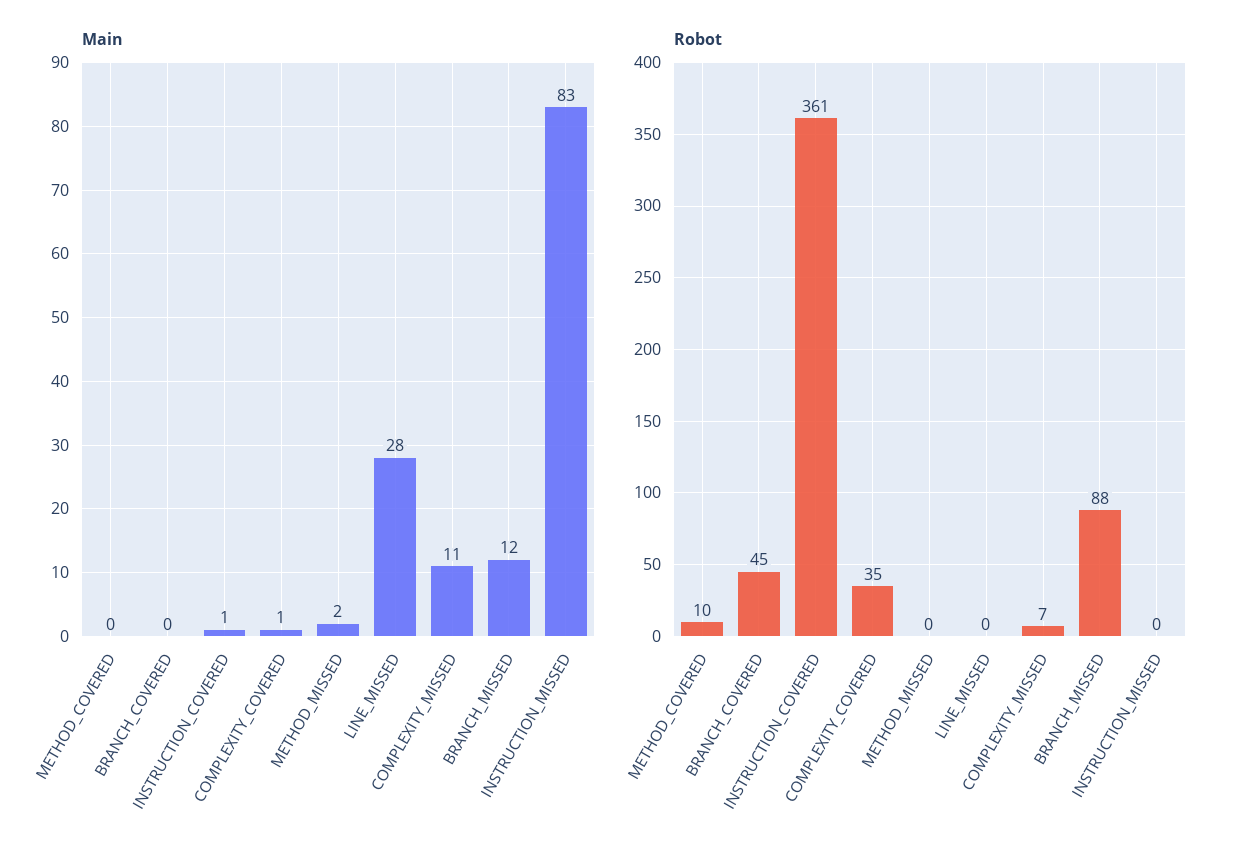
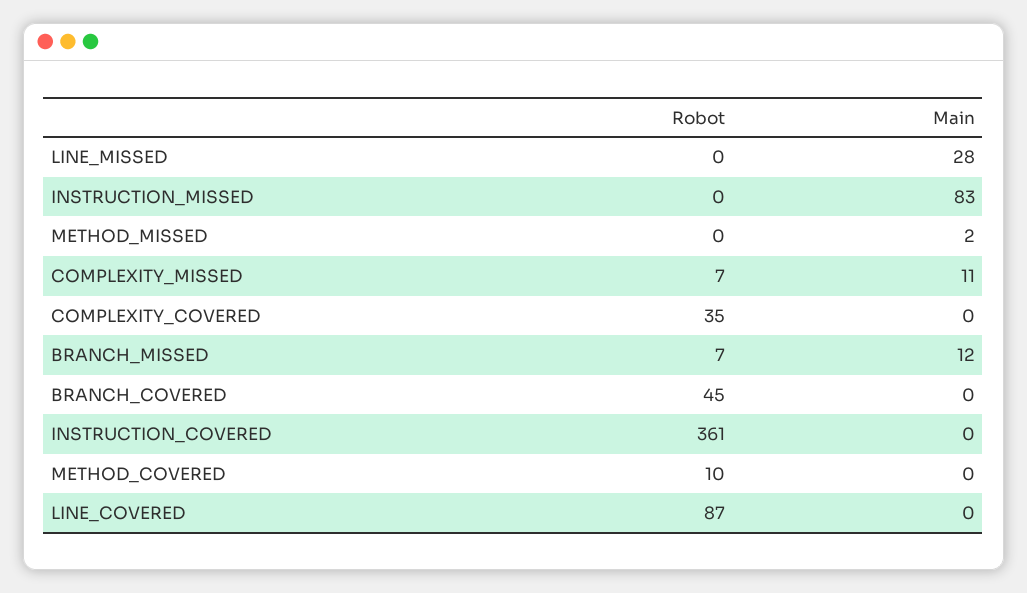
  {
    "Main": {
      "METHOD_COVERED": 0,
      "BRANCH_COVERED": 0,
-     "INSTRUCTION_COVERED": 1,
+     "INSTRUCTION_COVERED": 0,
-     "COMPLEXITY_COVERED": 1,
+     "COMPLEXITY_COVERED": 0,
      "METHOD_MISSED": 2,
      "LINE_MISSED": 28,
      "COMPLEXITY_MISSED": 11,
      "BRANCH_MISSED": 12,
-     "INSTRUCTION_MISSED": 83
+     "INSTRUCTION_MISSED": 83,
+     "LINE_COVERED": 0
    },
    "Robot": {
      "METHOD_COVERED": 10,
      "BRANCH_COVERED": 45,
      "INSTRUCTION_COVERED": 361,
      "COMPLEXITY_COVERED": 35,
      "METHOD_MISSED": 0,
      "LINE_MISSED": 0,
      "COMPLEXITY_MISSED": 7,
-     "BRANCH_MISSED": 88,
+     "BRANCH_MISSED": 7,
-     "INSTRUCTION_MISSED": 0
+     "INSTRUCTION_MISSED": 0,
+     "LINE_COVERED": 87
    }
  }

